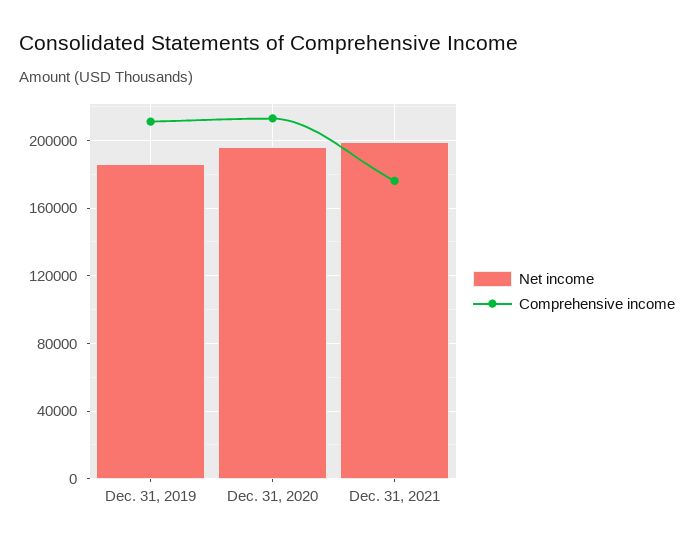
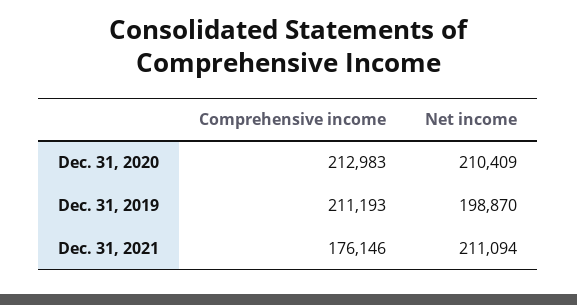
  {
    "Net income": {
-     "Dec. 31, 2019": 185000,
+     "Dec. 31, 2019": 198870,
-     "Dec. 31, 2020": 195000,
+     "Dec. 31, 2020": 210409,
-     "Dec. 31, 2021": 200000
+     "Dec. 31, 2021": 211094
    },
    "Comprehensive income": {
      "Dec. 31, 2019": 211193,
      "Dec. 31, 2020": 212983,
      "Dec. 31, 2021": 176146
    }
  }

